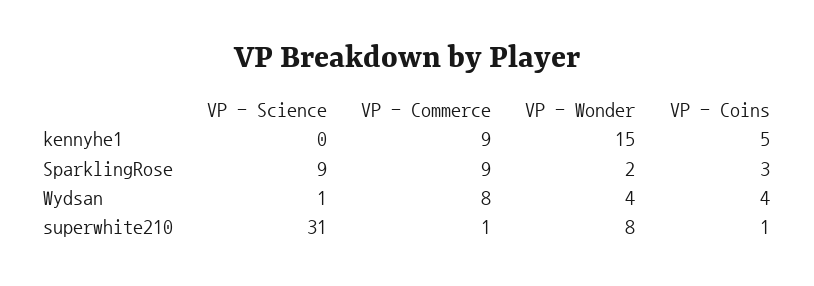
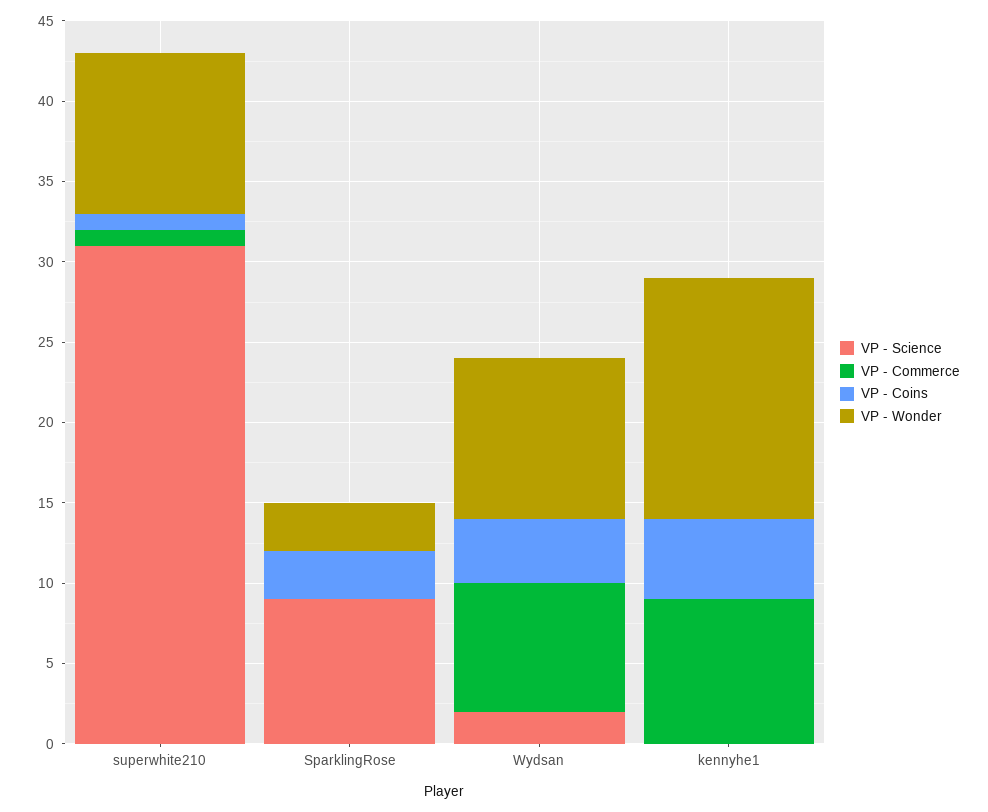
  {
    "VP - Science": {
      "kennyhe1": 0,
      "SparklingRose": 9,
-     "Wydsan": 1,
+     "Wydsan": 2,
      "superwhite210": 31
    },
    "VP - Commerce": {
      "kennyhe1": 9,
-     "SparklingRose": 9,
+     "SparklingRose": 0,
      "Wydsan": 8,
      "superwhite210": 1
    },
    "VP - Wonder": {
      "kennyhe1": 15,
-     "SparklingRose": 2,
+     "SparklingRose": 3,
-     "Wydsan": 4,
+     "Wydsan": 10,
-     "superwhite210": 8
+     "superwhite210": 10
    },
    "VP - Coins": {
      "kennyhe1": 5,
      "SparklingRose": 3,
      "Wydsan": 4,
      "superwhite210": 1
    }
  }

